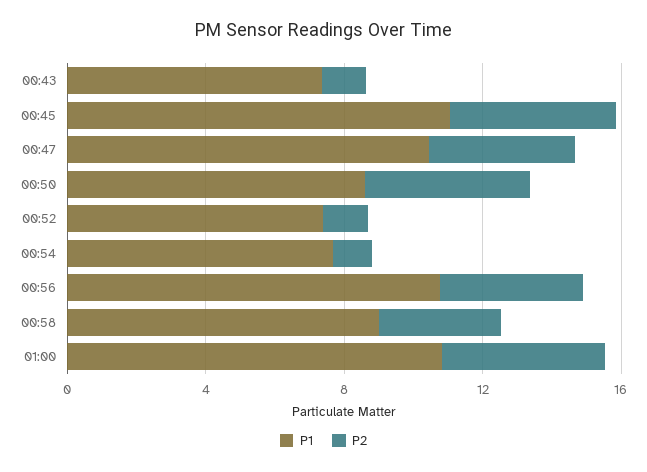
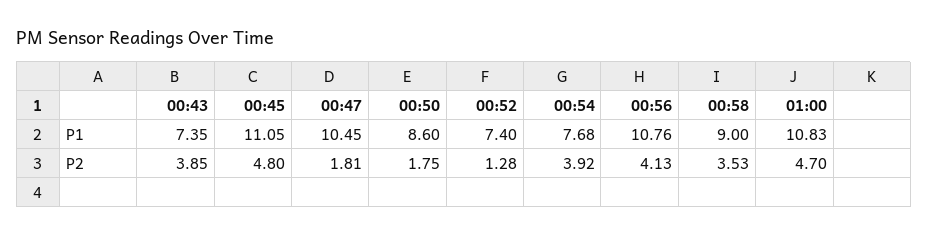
  {
    "P1": {
      "00:43": 7.35,
      "00:45": 11.05,
      "00:47": 10.45,
      "00:50": 8.6,
      "00:52": 7.4,
      "00:54": 7.68,
      "00:56": 10.76,
      "00:58": 9,
      "01:00": 10.83
    },
    "P2": {
-     "00:43": 1,
+     "00:43": 3.85,
      "00:45": 4.8,
-     "00:47": 4,
+     "00:47": 1.81,
-     "00:50": 5,
+     "00:50": 1.75,
      "00:52": 1.28,
-     "00:54": 1,
+     "00:54": 3.92,
      "00:56": 4.13,
      "00:58": 3.53,
      "01:00": 4.7
    }
  }

